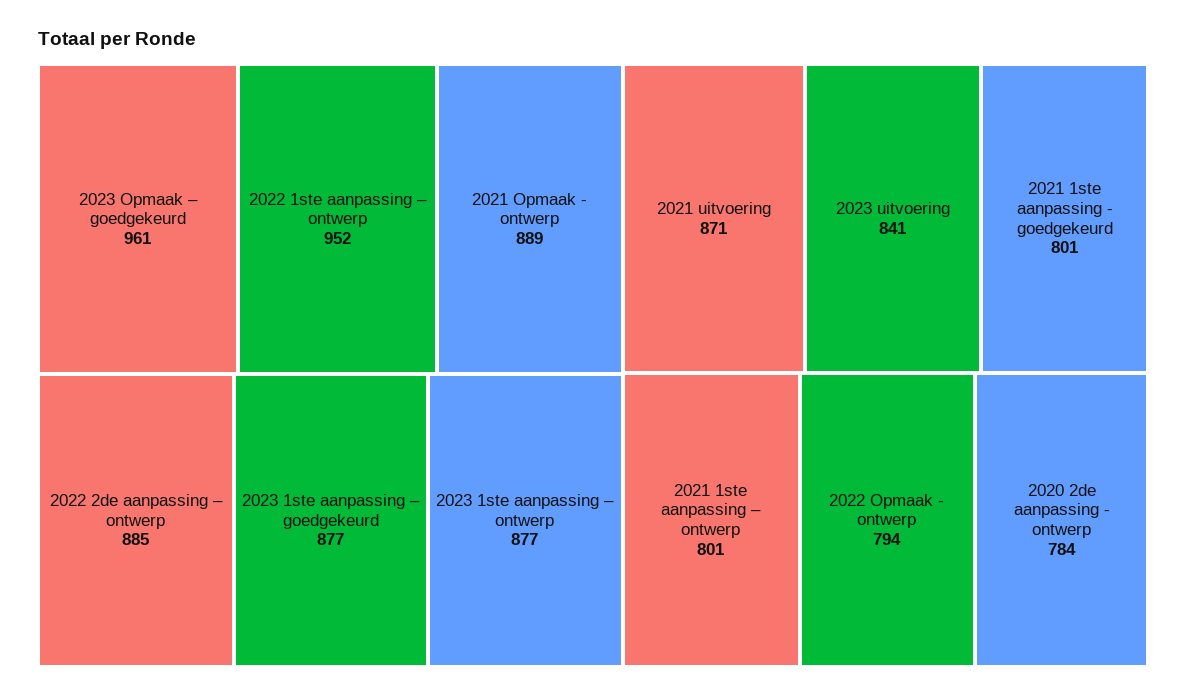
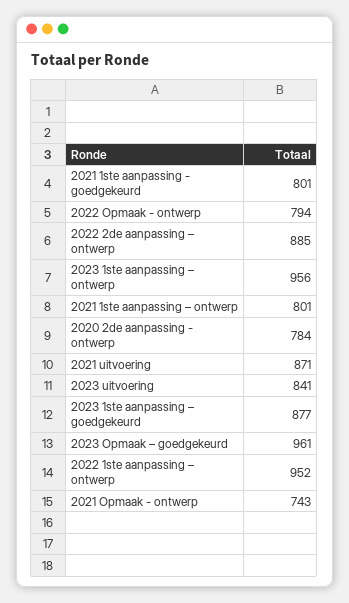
  {
    "2023 Opmaak – goedgekeurd": 961,
    "2022 1ste aanpassing – ontwerp": 952,
-   "2021 Opmaak - ontwerp": 889,
+   "2021 Opmaak - ontwerp": 743,
    "2022 2de aanpassing – ontwerp": 885,
    "2023 1ste aanpassing – goedgekeurd": 877,
-   "2023 1ste aanpassing – ontwerp": 877,
+   "2023 1ste aanpassing – ontwerp": 956,
    "2021 uitvoering": 871,
    "2023 uitvoering": 841,
    "2021 1ste aanpassing - goedgekeurd": 801,
    "2021 1ste aanpassing – ontwerp": 801,
    "2022 Opmaak - ontwerp": 794,
    "2020 2de aanpassing - ontwerp": 784
  }

